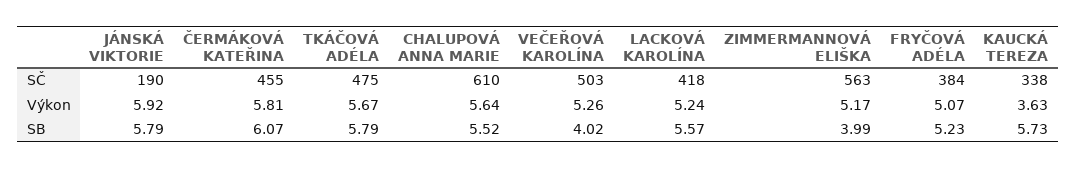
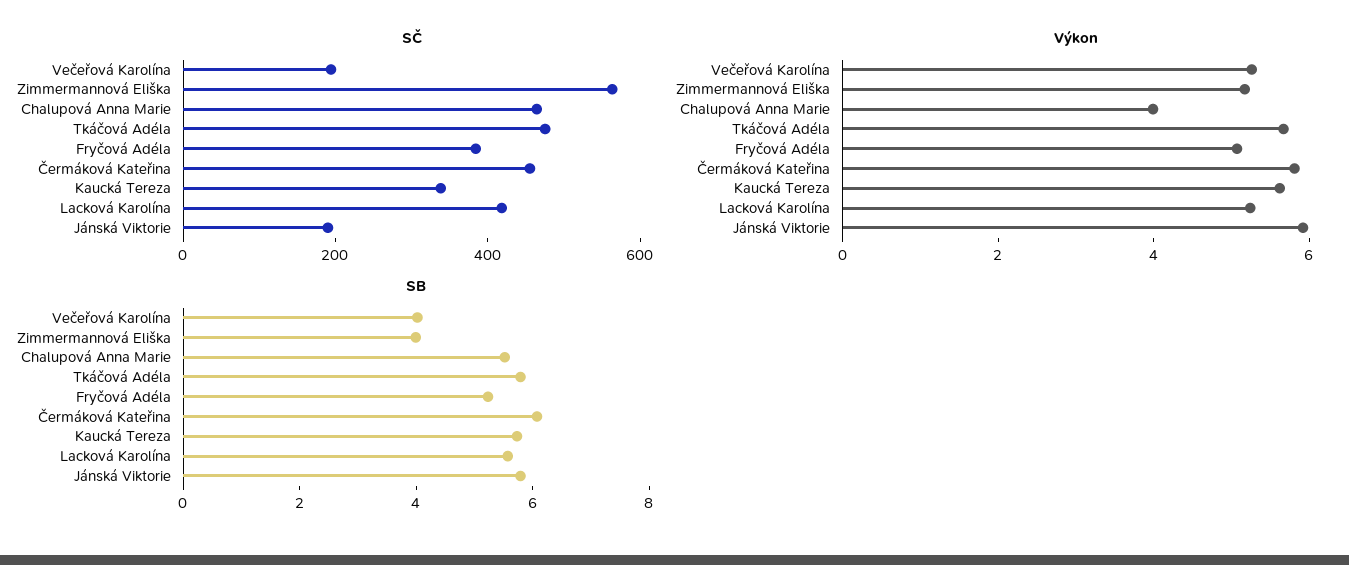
  {
    "SČ": {
      "JÁNSKÁ VIKTORIE": 190,
      "ČERMÁKOVÁ KATEŘINA": 455,
      "TKÁČOVÁ ADÉLA": 475,
-     "CHALUPOVÁ ANNA MARIE": 610,
+     "CHALUPOVÁ ANNA MARIE": 450,
-     "VEČEŘOVÁ KAROLÍNA": 503,
+     "VEČEŘOVÁ KAROLÍNA": 200,
      "LACKOVÁ KAROLÍNA": 418,
      "ZIMMERMANNOVÁ ELIŠKA": 563,
      "FRYČOVÁ ADÉLA": 384,
      "KAUCKÁ TEREZA": 338
    },
    "Výkon": {
      "JÁNSKÁ VIKTORIE": 5.92,
      "ČERMÁKOVÁ KATEŘINA": 5.81,
      "TKÁČOVÁ ADÉLA": 5.67,
-     "CHALUPOVÁ ANNA MARIE": 5.64,
+     "CHALUPOVÁ ANNA MARIE": 4,
      "VEČEŘOVÁ KAROLÍNA": 5.26,
      "LACKOVÁ KAROLÍNA": 5.24,
      "ZIMMERMANNOVÁ ELIŠKA": 5.17,
      "FRYČOVÁ ADÉLA": 5.07,
-     "KAUCKÁ TEREZA": 3.63
+     "KAUCKÁ TEREZA": 5.5
    },
    "SB": {
      "JÁNSKÁ VIKTORIE": 5.79,
      "ČERMÁKOVÁ KATEŘINA": 6.07,
      "TKÁČOVÁ ADÉLA": 5.79,
      "CHALUPOVÁ ANNA MARIE": 5.52,
      "VEČEŘOVÁ KAROLÍNA": 4.02,
      "LACKOVÁ KAROLÍNA": 5.57,
      "ZIMMERMANNOVÁ ELIŠKA": 3.99,
      "FRYČOVÁ ADÉLA": 5.23,
      "KAUCKÁ TEREZA": 5.73
    }
  }

